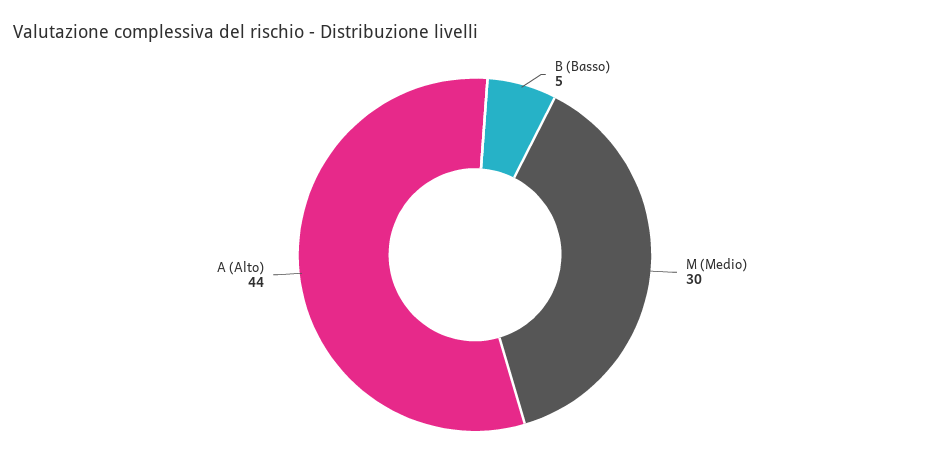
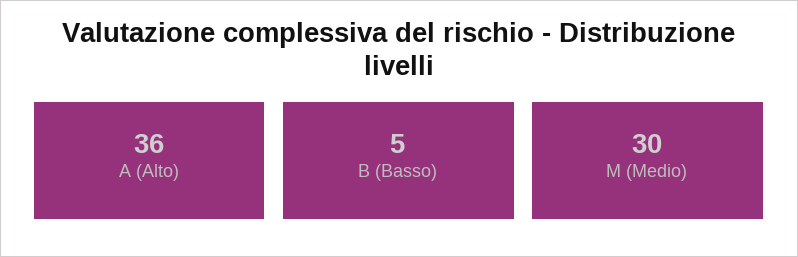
  {
    "B (Basso)": 5,
    "M (Medio)": 30,
-   "A (Alto)": 44
+   "A (Alto)": 36
  }

